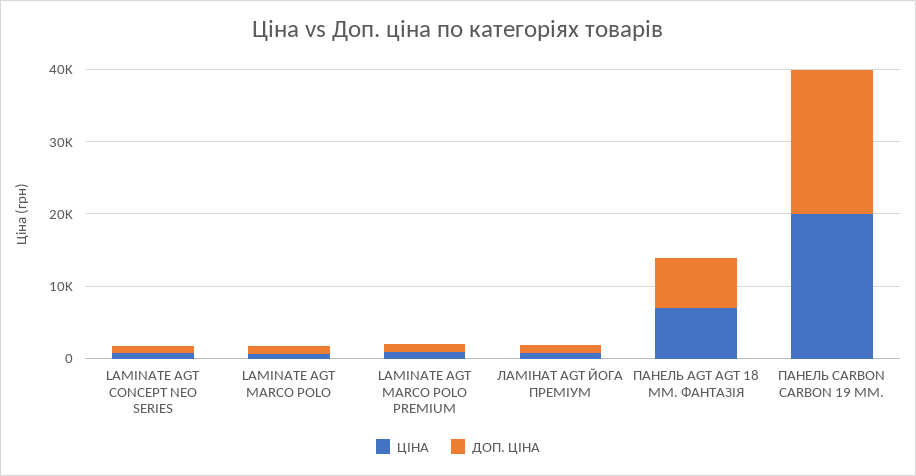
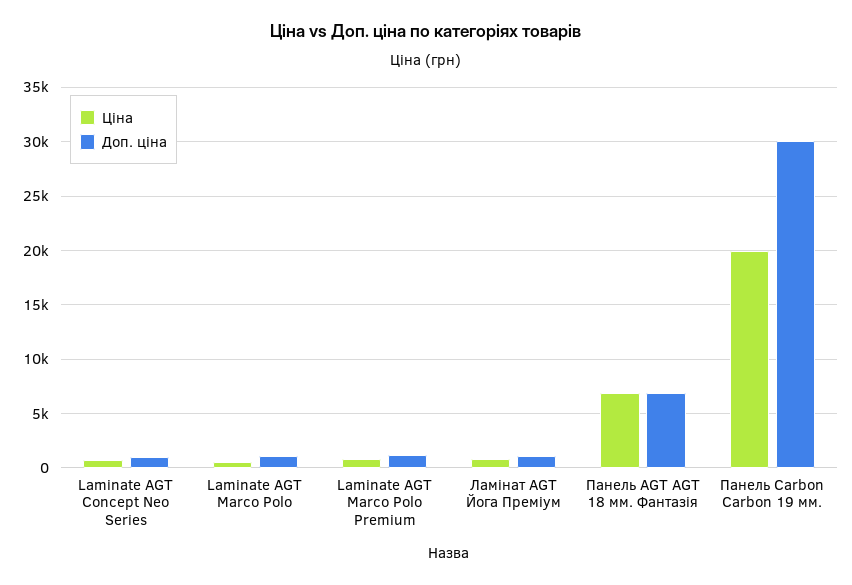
  {
    "ЦІНА": {
      "LAMINATE AGT CONCEPT NEO SERIES": 1000,
      "LAMINATE AGT MARCO POLO": 1000,
      "LAMINATE AGT MARCO POLO PREMIUM": 1000,
      "ЛАМІНАТ AGT ЙОГА ПРЕМІУМ": 1000,
      "ПАНЕЛЬ AGT AGT 18 ММ. ФАНТАЗІЯ": 7000,
      "ПАНЕЛЬ CARBON CARBON 19 ММ.": 20000
    },
    "ДОП. ЦІНА": {
      "LAMINATE AGT CONCEPT NEO SERIES": 1000,
      "LAMINATE AGT MARCO POLO": 1000,
      "LAMINATE AGT MARCO POLO PREMIUM": 1000,
      "ЛАМІНАТ AGT ЙОГА ПРЕМІУМ": 1000,
      "ПАНЕЛЬ AGT AGT 18 ММ. ФАНТАЗІЯ": 7000,
-     "ПАНЕЛЬ CARBON CARBON 19 ММ.": 20000
+     "ПАНЕЛЬ CARBON CARBON 19 ММ.": 30000
    }
  }

